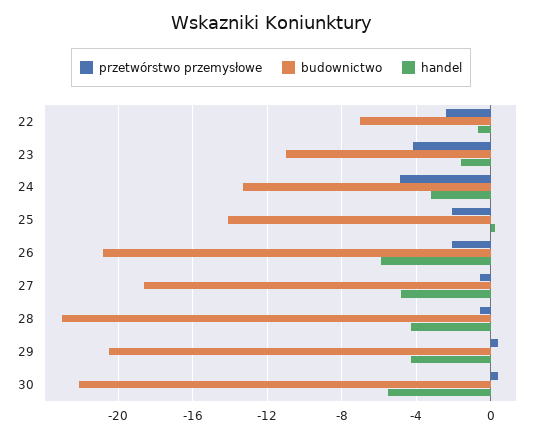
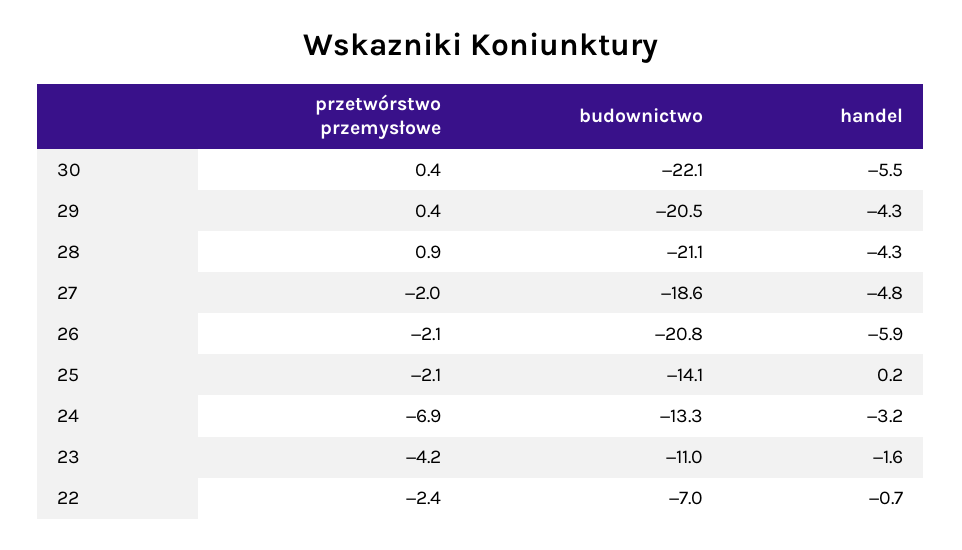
  {
    "przetwórstwo przemysłowe": {
      "22": -2.4,
      "23": -4.2,
-     "24": -5,
+     "24": -6.9,
      "25": -2.1,
      "26": -2.1,
-     "27": -0.5,
+     "27": -2,
-     "28": -0.5,
+     "28": 0.9,
      "29": 0.4,
      "30": 0.4
    },
    "budownictwo": {
      "22": -7,
      "23": -11,
      "24": -13.3,
      "25": -14.1,
      "26": -20.8,
      "27": -18.6,
-     "28": -23,
+     "28": -21.1,
      "29": -20.5,
      "30": -22.1
    },
    "handel": {
      "22": -0.7,
      "23": -1.6,
      "24": -3.2,
      "25": 0.2,
      "26": -5.9,
      "27": -4.8,
      "28": -4.3,
      "29": -4.3,
      "30": -5.5
    }
  }

